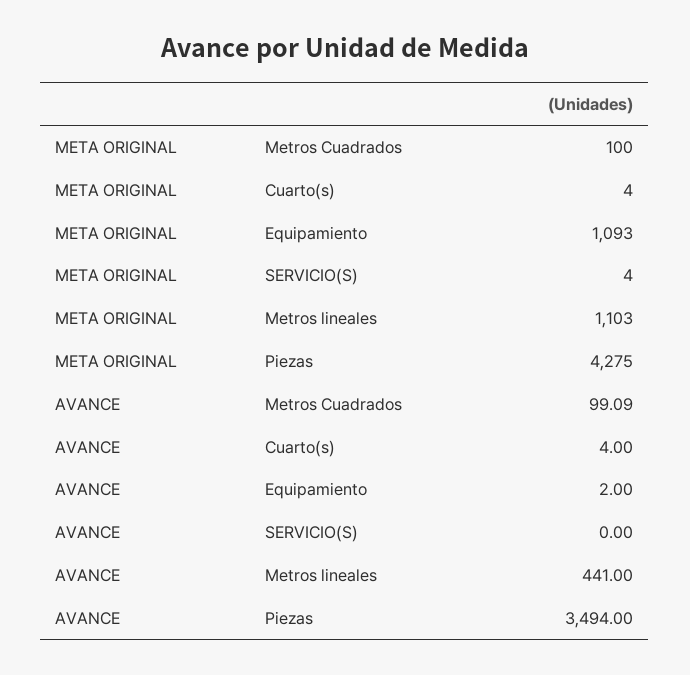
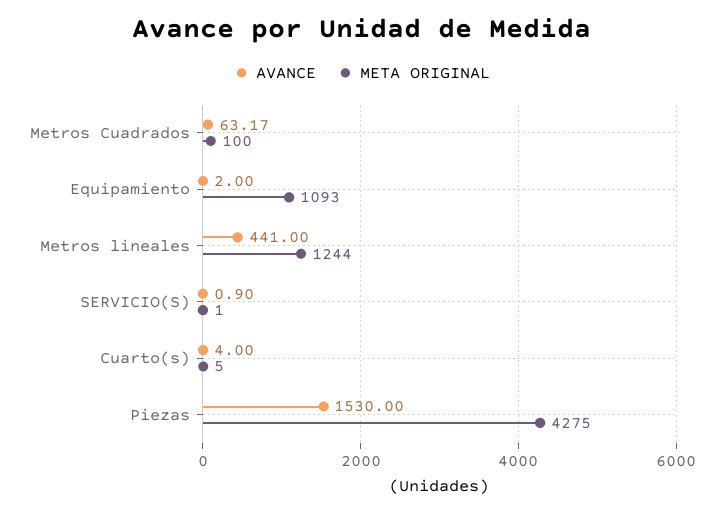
  {
    "META ORIGINAL": {
      "Metros Cuadrados": 100,
-     "Cuarto(s)": 4,
+     "Cuarto(s)": 5,
      "Equipamiento": 1093,
-     "SERVICIO(S)": 4,
+     "SERVICIO(S)": 1,
-     "Metros lineales": 1103,
+     "Metros lineales": 1244,
      "Piezas": 4275
    },
    "AVANCE": {
-     "Metros Cuadrados": 99.09,
+     "Metros Cuadrados": 63.17,
      "Cuarto(s)": 4,
      "Equipamiento": 2,
-     "SERVICIO(S)": 0,
+     "SERVICIO(S)": 0.9,
      "Metros lineales": 441,
-     "Piezas": 3494
+     "Piezas": 1530
    }
  }

